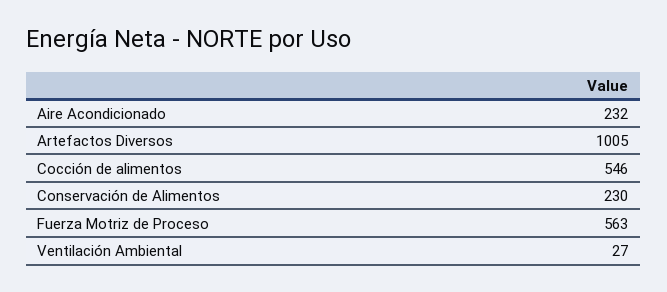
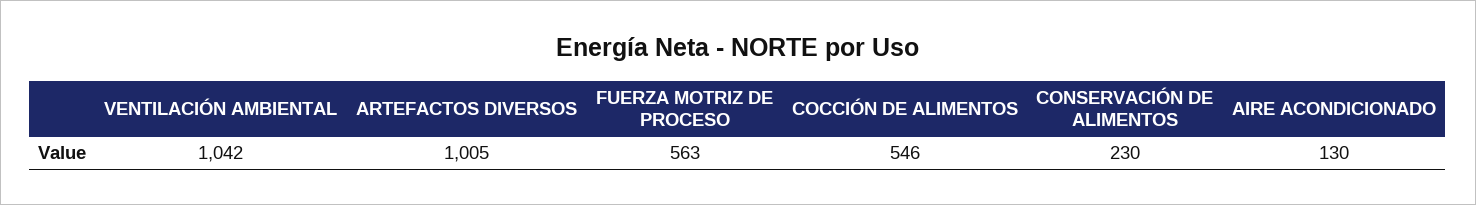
  {
-   "Aire Acondicionado": 232,
+   "Aire Acondicionado": 130,
    "Artefactos Diversos": 1005,
    "Cocción de alimentos": 546,
    "Conservación de Alimentos": 230,
    "Fuerza Motriz de Proceso": 563,
-   "Ventilación Ambiental": 27
+   "Ventilación Ambiental": 1042
  }

